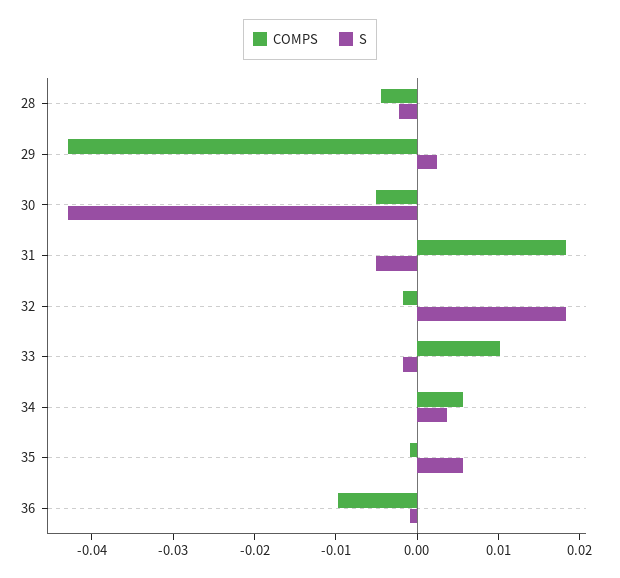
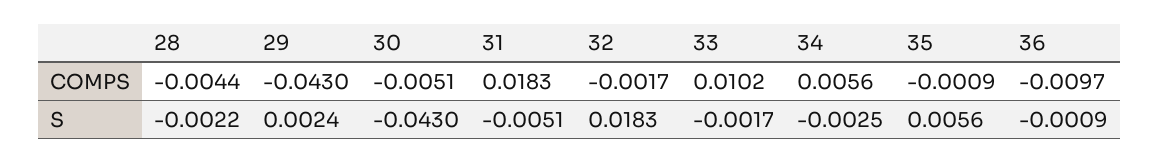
  {
    "COMPS": {
      "28": -0.0044,
      "29": -0.043,
      "30": -0.0051,
      "31": 0.0183,
      "32": -0.0017,
      "33": 0.0102,
      "34": 0.0056,
      "35": -0.0009,
      "36": -0.0097
    },
    "S": {
      "28": -0.0022,
      "29": 0.0024,
      "30": -0.043,
      "31": -0.0051,
      "32": 0.0183,
      "33": -0.0017,
-     "34": 0.004,
+     "34": -0.0025,
      "35": 0.0056,
      "36": -0.0009
    }
  }

